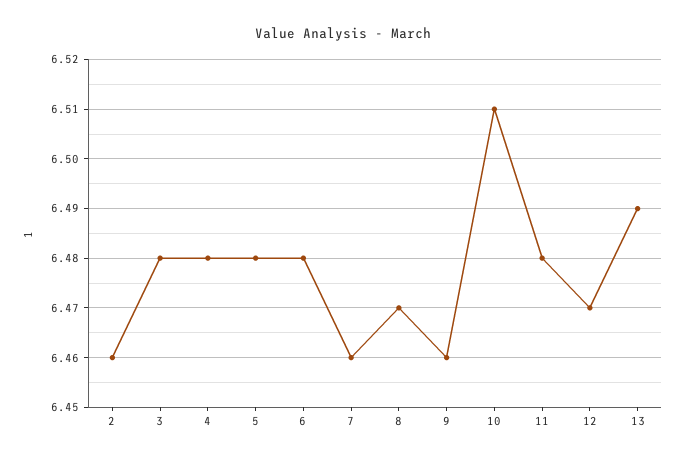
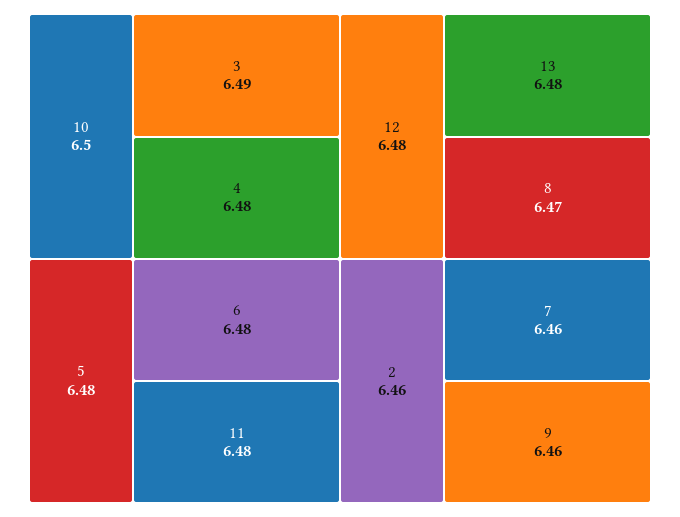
  {
    "2": 6.46,
-   "3": 6.48,
+   "3": 6.49,
    "4": 6.48,
    "5": 6.48,
    "6": 6.48,
    "7": 6.46,
    "8": 6.47,
    "9": 6.46,
-   "10": 6.51,
+   "10": 6.5,
    "11": 6.48,
-   "12": 6.47,
+   "12": 6.48,
-   "13": 6.49
+   "13": 6.48
  }

